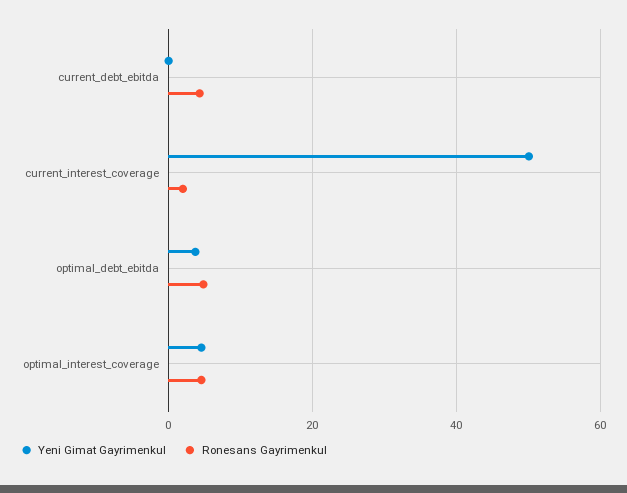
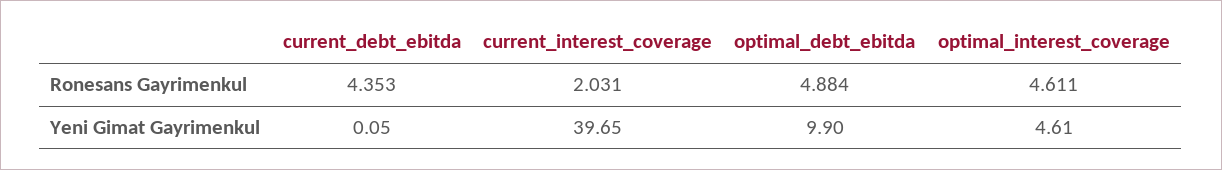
  {
    "Yeni Gimat Gayrimenkul": {
      "current_debt_ebitda": 0.05,
-     "current_interest_coverage": 50,
+     "current_interest_coverage": 39.65,
-     "optimal_debt_ebitda": 4,
+     "optimal_debt_ebitda": 9.9,
      "optimal_interest_coverage": 4.61
    },
    "Ronesans Gayrimenkul": {
      "current_debt_ebitda": 4.353,
      "current_interest_coverage": 2.031,
      "optimal_debt_ebitda": 4.884,
      "optimal_interest_coverage": 4.611
    }
  }

